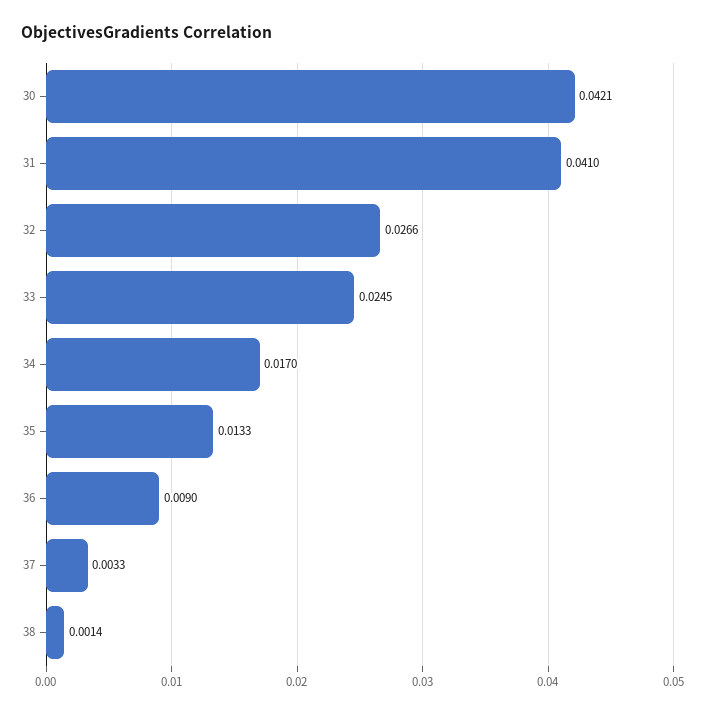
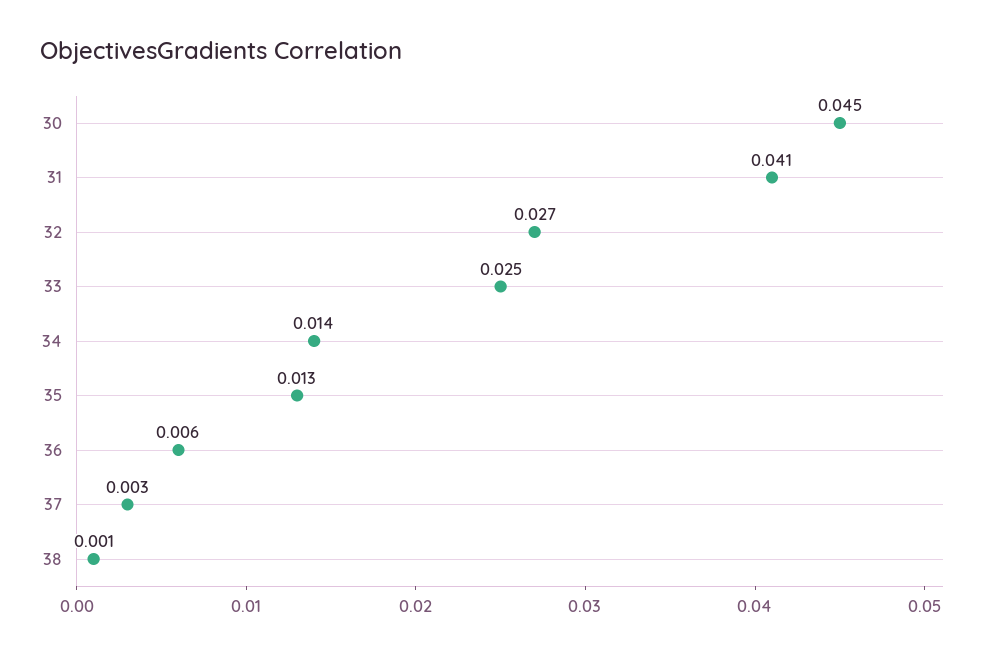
  {
-   "30": 0.0421,
+   "30": 0.045,
    "31": 0.041,
    "32": 0.0266,
    "33": 0.0245,
-   "34": 0.017,
+   "34": 0.014,
    "35": 0.0133,
-   "36": 0.009,
+   "36": 0.006,
    "37": 0.0033,
    "38": 0.0014
  }

